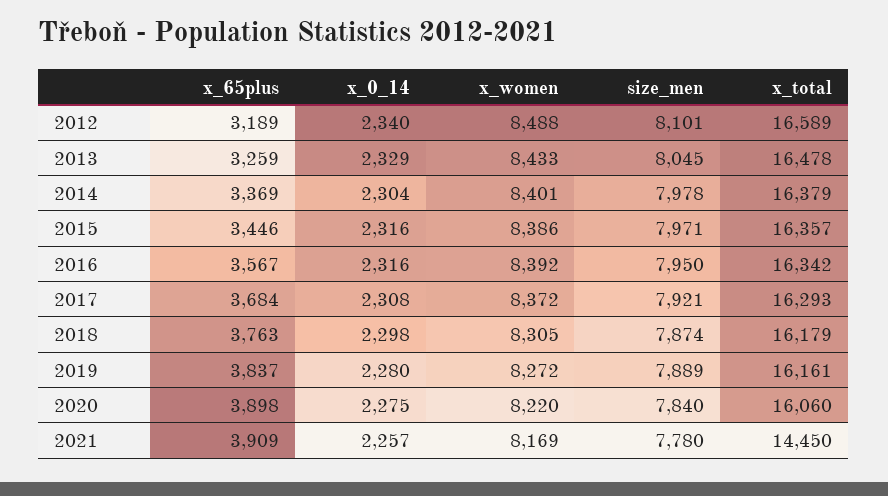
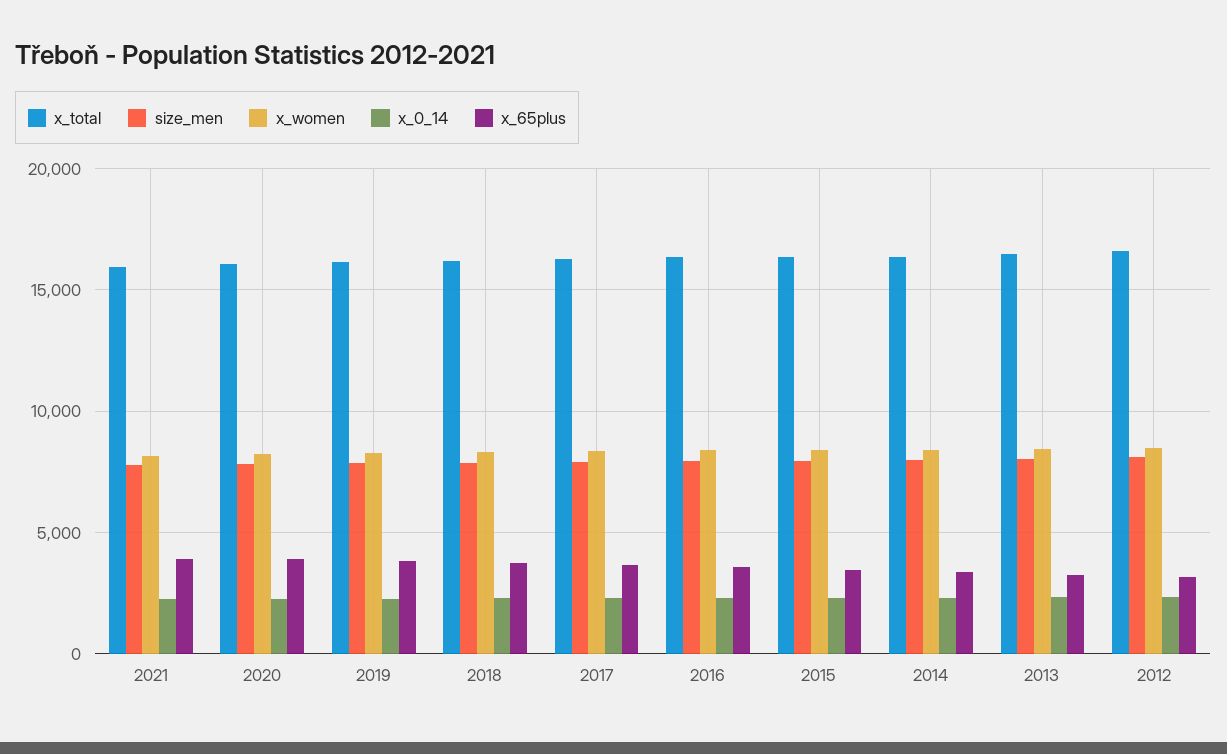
  {
    "x_65plus": {
      "2012": 3189,
      "2013": 3259,
      "2014": 3369,
      "2015": 3446,
      "2016": 3567,
      "2017": 3684,
      "2018": 3763,
      "2019": 3837,
      "2020": 3898,
      "2021": 3909
    },
    "x_0_14": {
      "2012": 2340,
      "2013": 2329,
      "2014": 2304,
      "2015": 2316,
      "2016": 2316,
      "2017": 2308,
      "2018": 2298,
      "2019": 2280,
      "2020": 2275,
      "2021": 2257
    },
    "x_women": {
      "2012": 8488,
      "2013": 8433,
      "2014": 8401,
      "2015": 8386,
      "2016": 8392,
      "2017": 8372,
      "2018": 8305,
      "2019": 8272,
      "2020": 8220,
      "2021": 8169
    },
    "size_men": {
      "2012": 8101,
      "2013": 8045,
      "2014": 7978,
      "2015": 7971,
      "2016": 7950,
      "2017": 7921,
      "2018": 7874,
      "2019": 7889,
      "2020": 7840,
      "2021": 7780
    },
    "x_total": {
      "2012": 16589,
      "2013": 16478,
      "2014": 16379,
      "2015": 16357,
      "2016": 16342,
      "2017": 16293,
      "2018": 16179,
      "2019": 16161,
      "2020": 16060,
-     "2021": 14450
+     "2021": 16000
    }
  }

